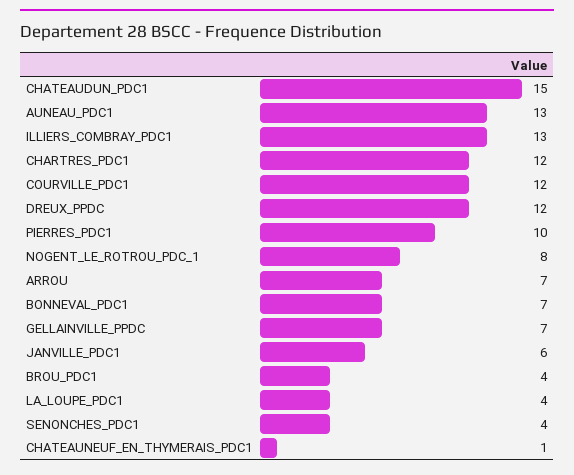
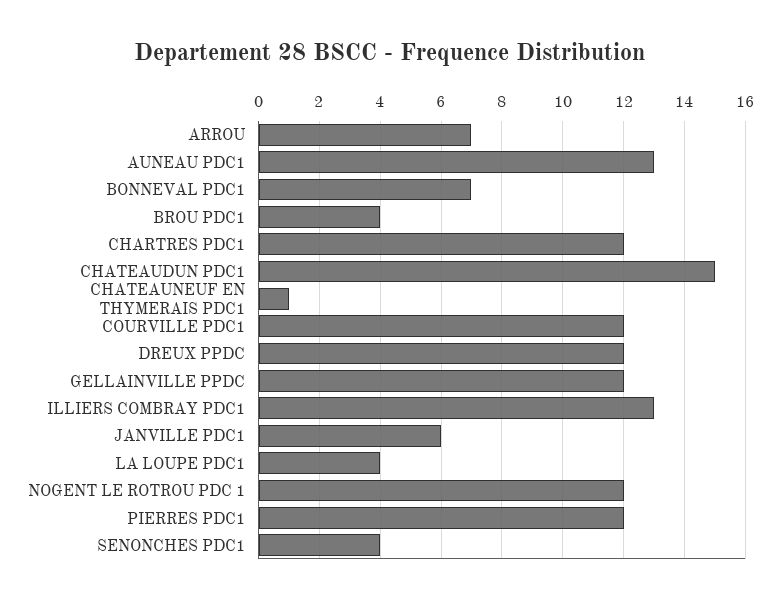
  {
    "CHATEAUDUN_PDC1": 15,
    "AUNEAU_PDC1": 13,
    "ILLIERS_COMBRAY_PDC1": 13,
    "CHARTRES_PDC1": 12,
    "COURVILLE_PDC1": 12,
    "DREUX_PPDC": 12,
-   "PIERRES_PDC1": 10,
+   "PIERRES_PDC1": 12,
-   "NOGENT_LE_ROTROU_PDC_1": 8,
+   "NOGENT_LE_ROTROU_PDC_1": 12,
    "ARROU": 7,
    "BONNEVAL_PDC1": 7,
-   "GELLAINVILLE_PPDC": 7,
+   "GELLAINVILLE_PPDC": 12,
    "JANVILLE_PDC1": 6,
    "BROU_PDC1": 4,
    "LA_LOUPE_PDC1": 4,
    "SENONCHES_PDC1": 4,
    "CHATEAUNEUF_EN_THYMERAIS_PDC1": 1
  }

